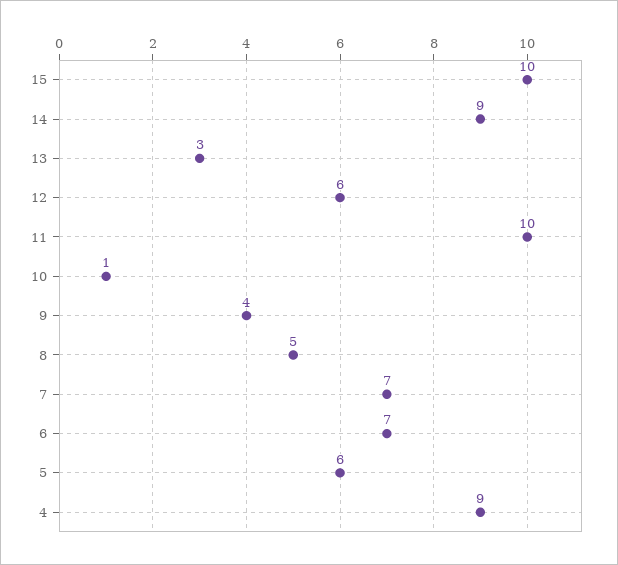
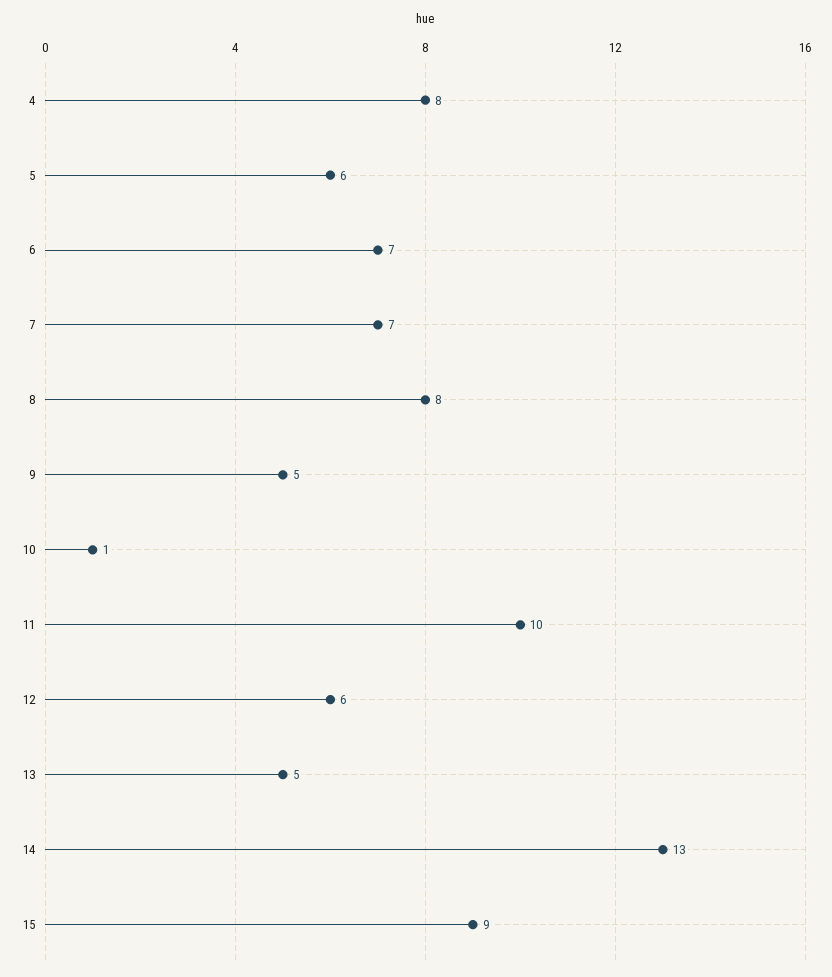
  {
-   "15": 10,
+   "15": 9,
-   "14": 9,
+   "14": 13,
-   "13": 3,
+   "13": 5,
    "12": 6,
    "11": 10,
    "10": 1,
-   "9": 4,
+   "9": 5,
-   "8": 5,
+   "8": 8,
    "7": 7,
    "6": 7,
    "5": 6,
-   "4": 9
+   "4": 8
  }

